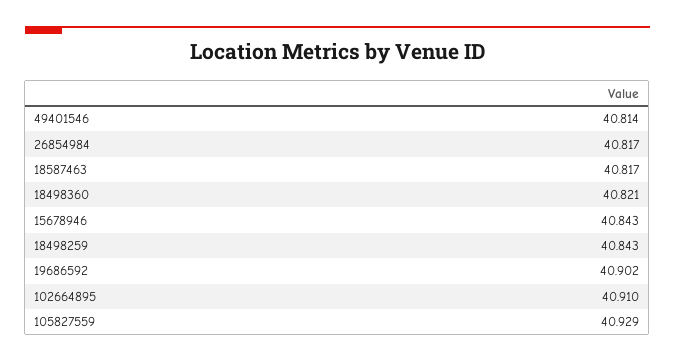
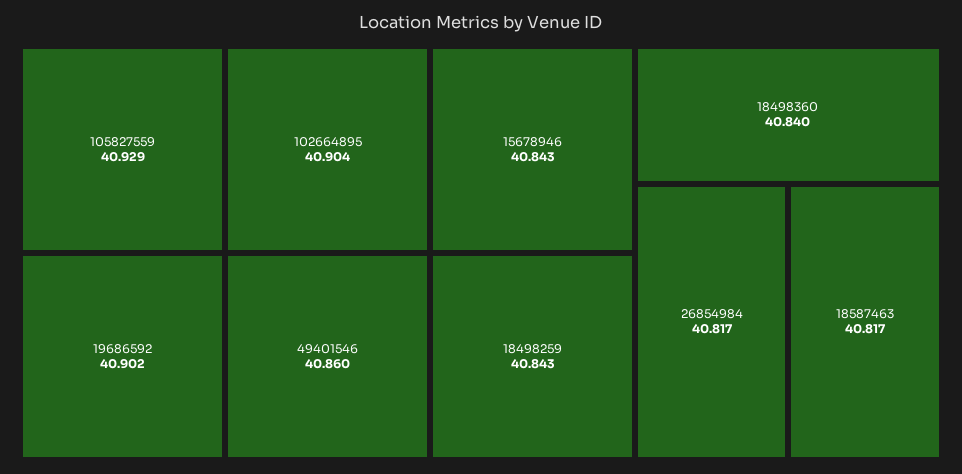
  {
-   "49401546": 40.814,
+   "49401546": 40.86,
    "26854984": 40.817,
    "18587463": 40.817,
-   "18498360": 40.821,
+   "18498360": 40.84,
    "15678946": 40.843,
    "18498259": 40.843,
    "19686592": 40.902,
-   "102664895": 40.91,
+   "102664895": 40.904,
    "105827559": 40.929
  }

